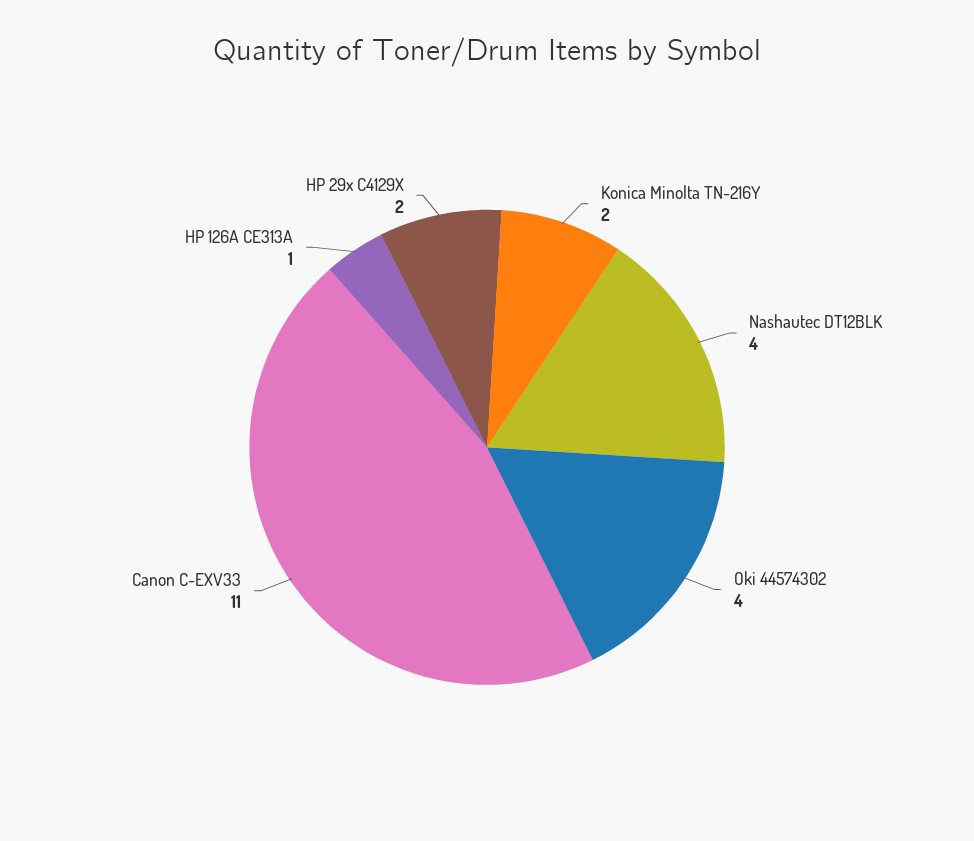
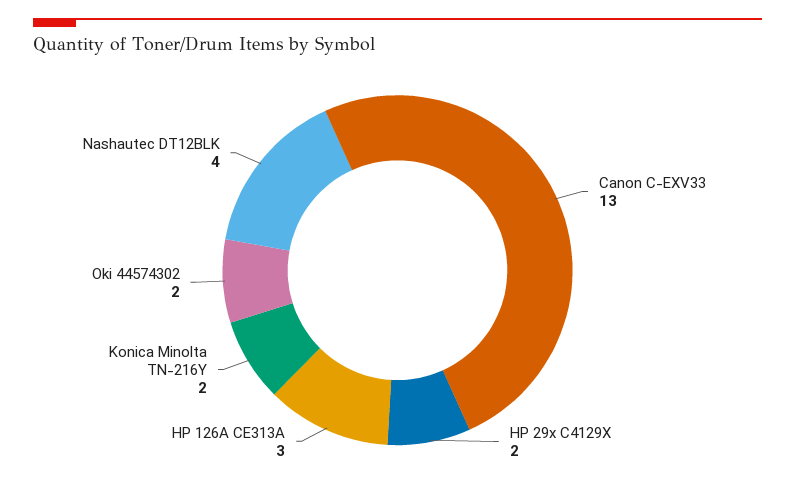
  {
    "Konica Minolta TN-216Y": 2,
    "Nashautec DT12BLK": 4,
-   "Oki 44574302": 4,
+   "Oki 44574302": 2,
-   "Canon C-EXV33": 11,
+   "Canon C-EXV33": 13,
-   "HP 126A CE313A": 1,
+   "HP 126A CE313A": 3,
    "HP 29x C4129X": 2
  }

